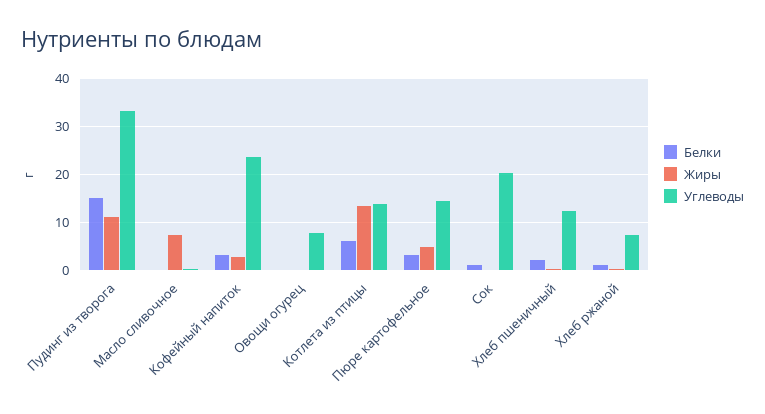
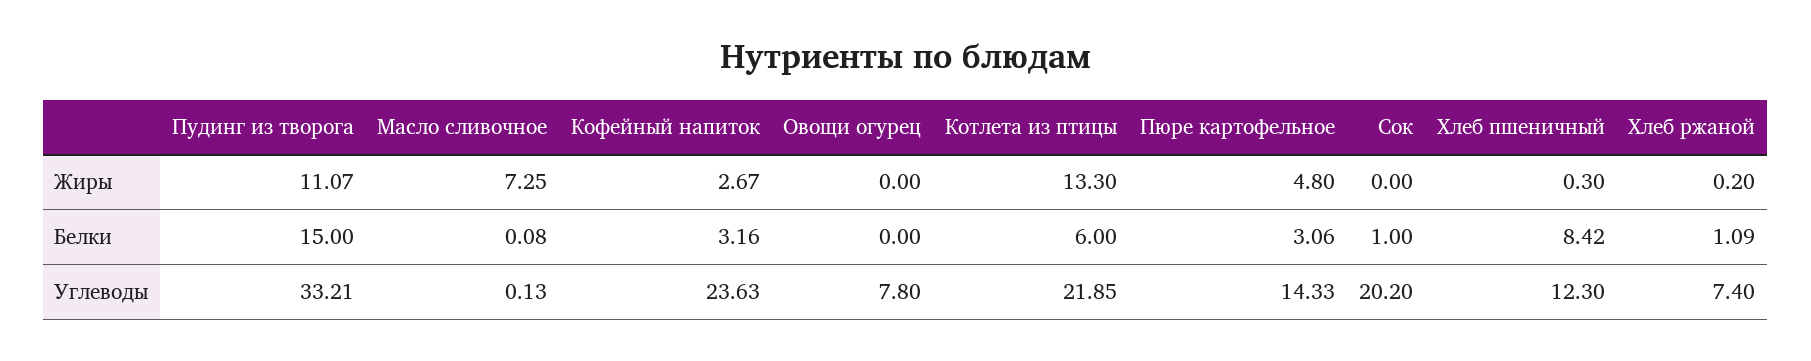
  {
    "Белки": {
      "Пудинг из творога": 15,
      "Масло сливочное": 0.08,
      "Кофейный напиток": 3.16,
      "Овощи огурец": 0,
      "Котлета из птицы": 6,
      "Пюре картофельное": 3.06,
      "Сок": 1,
-     "Хлеб пшеничный": 2,
+     "Хлеб пшеничный": 8.42,
      "Хлеб ржаной": 1.09
    },
    "Жиры": {
      "Пудинг из творога": 11.07,
      "Масло сливочное": 7.25,
      "Кофейный напиток": 2.67,
      "Овощи огурец": 0,
      "Котлета из птицы": 13.3,
      "Пюре картофельное": 4.8,
      "Сок": 0,
      "Хлеб пшеничный": 0.3,
      "Хлеб ржаной": 0.2
    },
    "Углеводы": {
      "Пудинг из творога": 33.21,
      "Масло сливочное": 0.13,
      "Кофейный напиток": 23.63,
      "Овощи огурец": 7.8,
-     "Котлета из птицы": 14,
+     "Котлета из птицы": 21.85,
      "Пюре картофельное": 14.33,
      "Сок": 20.2,
      "Хлеб пшеничный": 12.3,
      "Хлеб ржаной": 7.4
    }
  }

